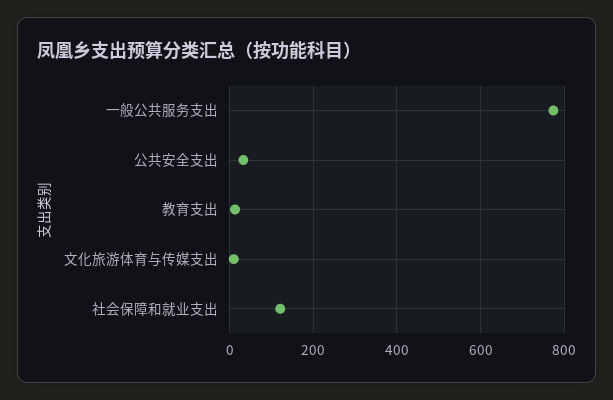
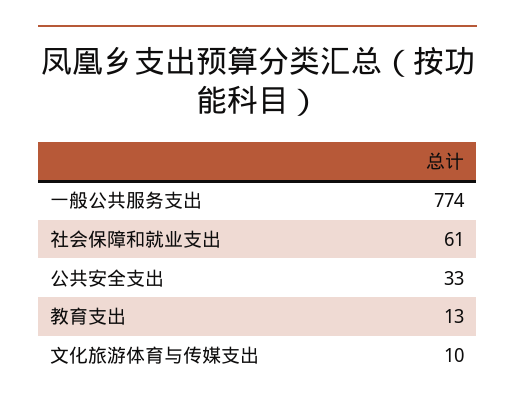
  {
    "一般公共服务支出": 774,
    "公共安全支出": 33,
    "教育支出": 13,
    "文化旅游体育与传媒支出": 10,
-   "社会保障和就业支出": 120
+   "社会保障和就业支出": 61
  }

